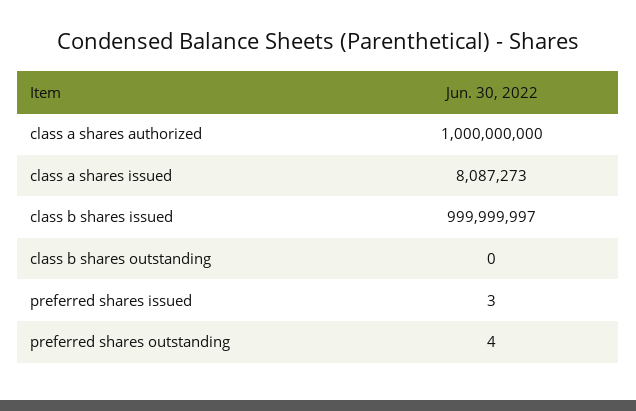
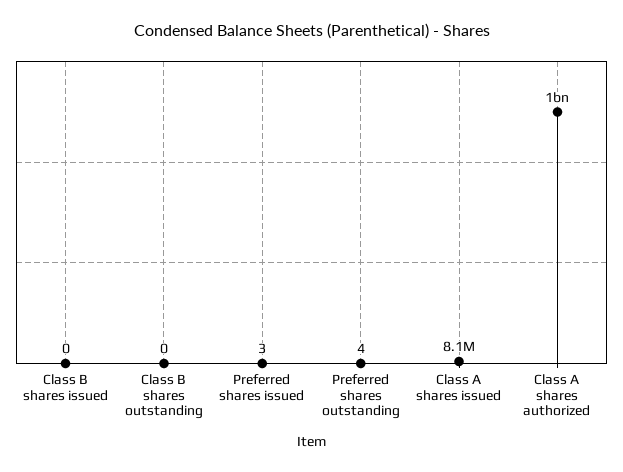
  {
    "class a shares authorized": 1000000000,
    "class a shares issued": 8087273,
-   "class b shares issued": 999999997,
+   "class b shares issued": 0,
    "class b shares outstanding": 0,
    "preferred shares issued": 3,
    "preferred shares outstanding": 4
  }

